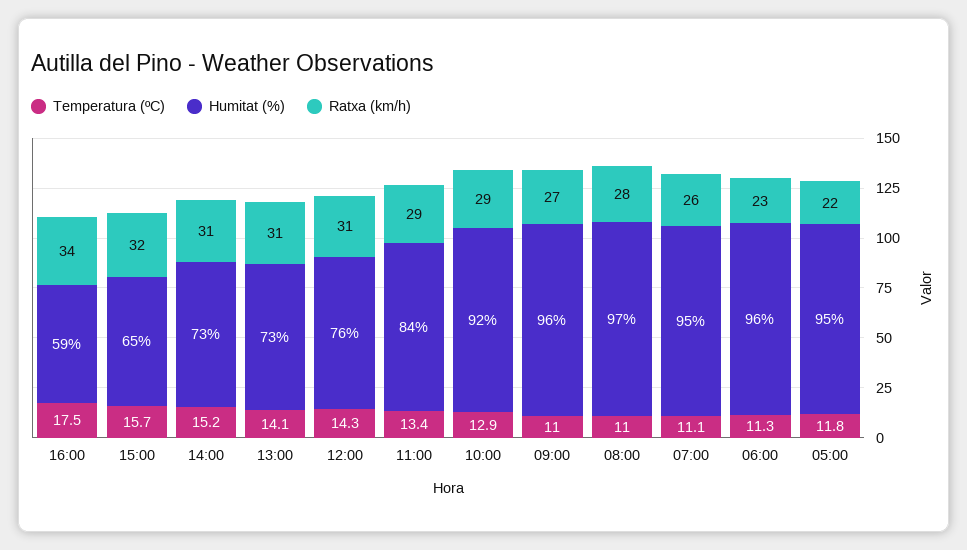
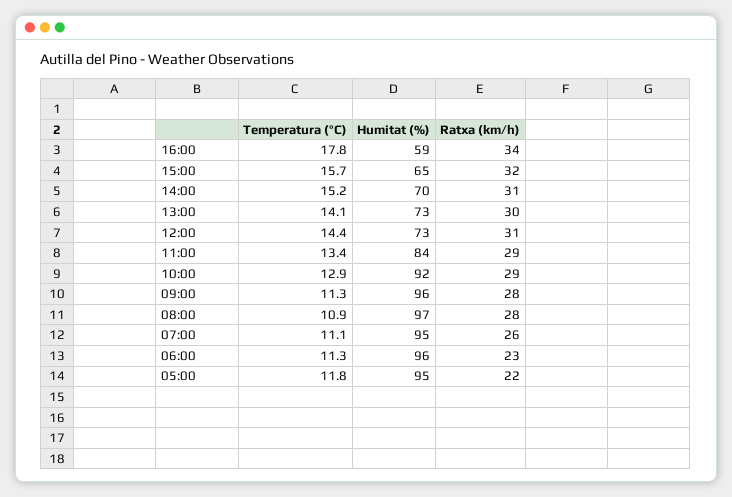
  {
    "Temperatura (ºC)": {
-     "16:00": 17.5,
+     "16:00": 17.8,
      "15:00": 15.7,
      "14:00": 15.2,
      "13:00": 14.1,
-     "12:00": 14.3,
+     "12:00": 14.4,
      "11:00": 13.4,
      "10:00": 12.9,
-     "09:00": 11,
+     "09:00": 11.3,
-     "08:00": 11,
+     "08:00": 10.9,
      "07:00": 11.1,
      "06:00": 11.3,
      "05:00": 11.8
    },
    "Humitat (%)": {
      "16:00": 59,
      "15:00": 65,
-     "14:00": 73,
+     "14:00": 70,
      "13:00": 73,
-     "12:00": 76,
+     "12:00": 73,
      "11:00": 84,
      "10:00": 92,
      "09:00": 96,
      "08:00": 97,
      "07:00": 95,
      "06:00": 96,
      "05:00": 95
    },
    "Ratxa (km/h)": {
      "16:00": 34,
      "15:00": 32,
      "14:00": 31,
-     "13:00": 31,
+     "13:00": 30,
      "12:00": 31,
      "11:00": 29,
      "10:00": 29,
-     "09:00": 27,
+     "09:00": 28,
      "08:00": 28,
      "07:00": 26,
      "06:00": 23,
      "05:00": 22
    }
  }

